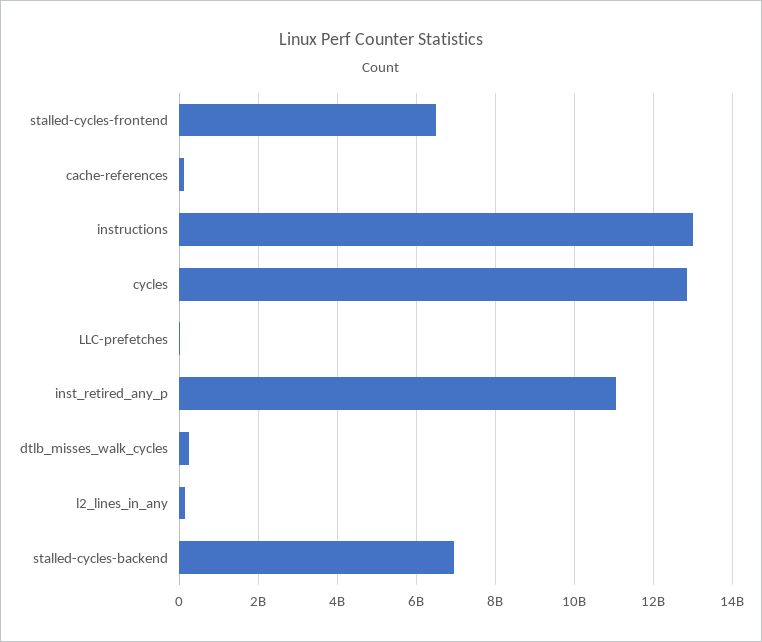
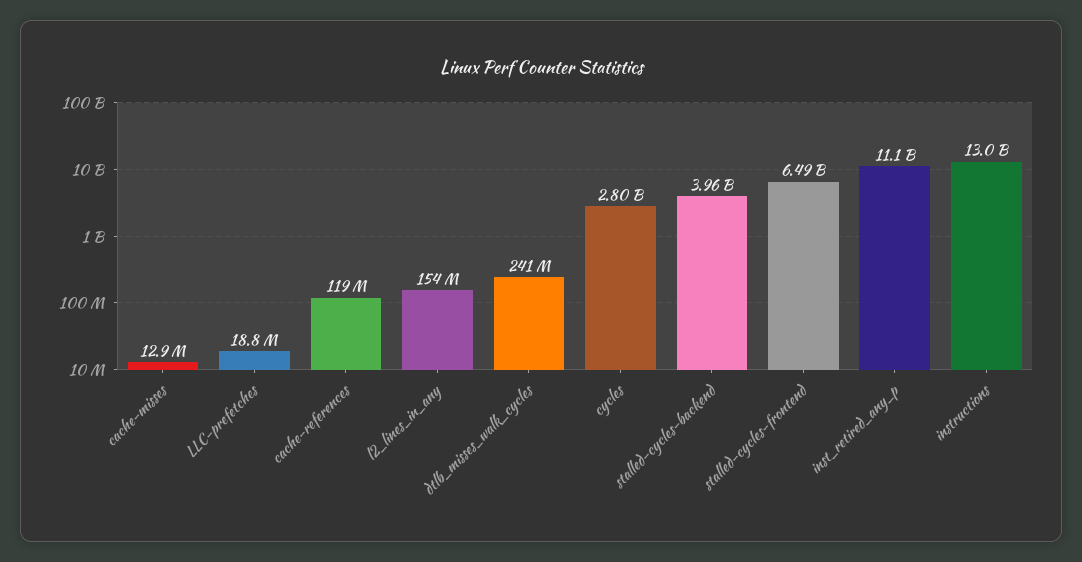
  {
    "stalled-cycles-frontend": 6490000000,
    "cache-references": 119000000,
    "instructions": 13000000000,
-   "cycles": 12800000000,
+   "cycles": 2800000000,
    "LLC-prefetches": 18800000,
    "inst_retired_any_p": 11100000000,
    "dtlb_misses_walk_cycles": 241000000,
    "l2_lines_in_any": 154000000,
-   "stalled-cycles-backend": 7000000000
+   "stalled-cycles-backend": 3960000000,
+   "cache-misses": 12900000
  }

